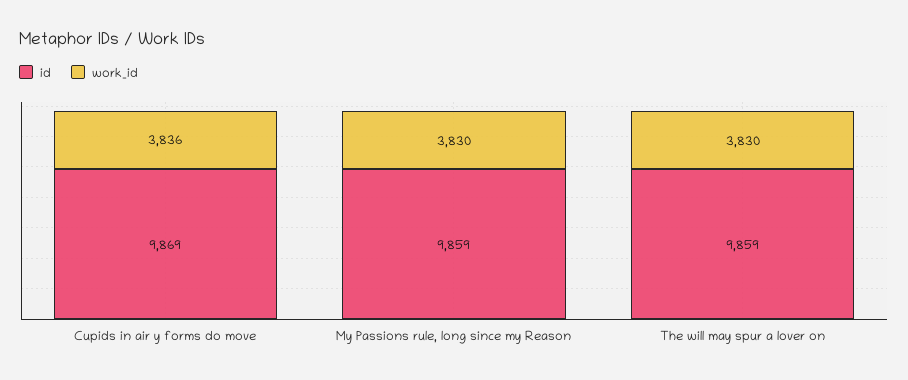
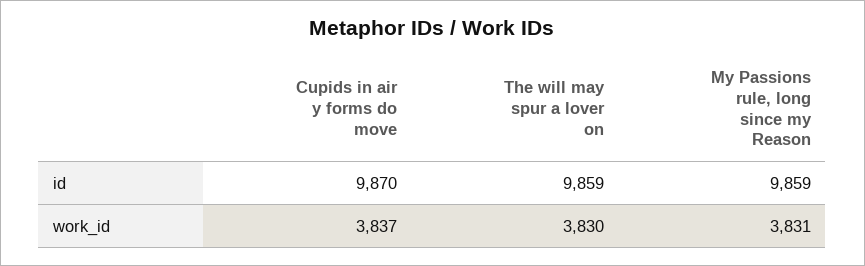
  {
    "id": {
-     "Cupids in air y forms do move": 9869,
+     "Cupids in air y forms do move": 9870,
      "My Passions rule, long since my Reason": 9859,
      "The will may spur a lover on": 9859
    },
    "work_id": {
-     "Cupids in air y forms do move": 3836,
+     "Cupids in air y forms do move": 3837,
-     "My Passions rule, long since my Reason": 3830,
+     "My Passions rule, long since my Reason": 3831,
      "The will may spur a lover on": 3830
    }
  }

